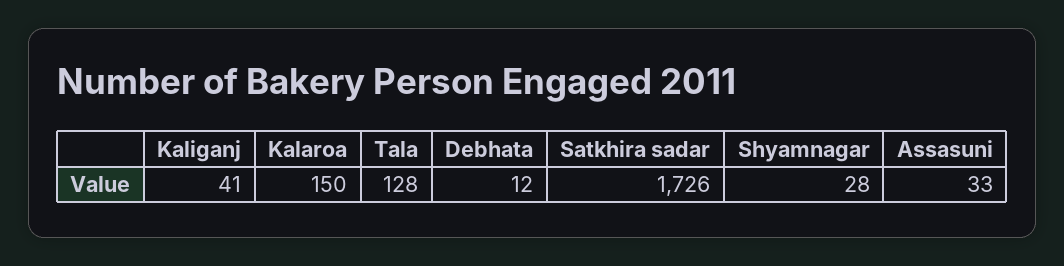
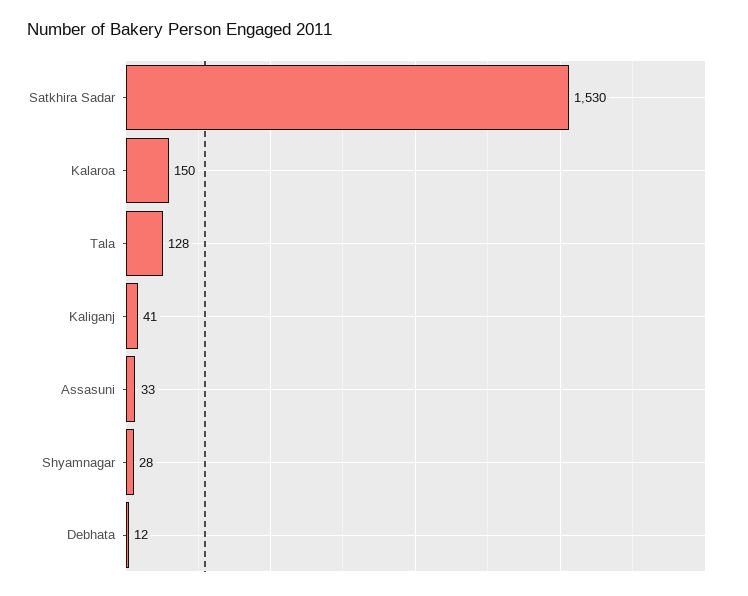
  {
    "Kaliganj": 41,
    "Kalaroa": 150,
    "Tala": 128,
    "Debhata": 12,
-   "Satkhira sadar": 1726,
+   "Satkhira sadar": 1530,
    "Shyamnagar": 28,
    "Assasuni": 33
  }

